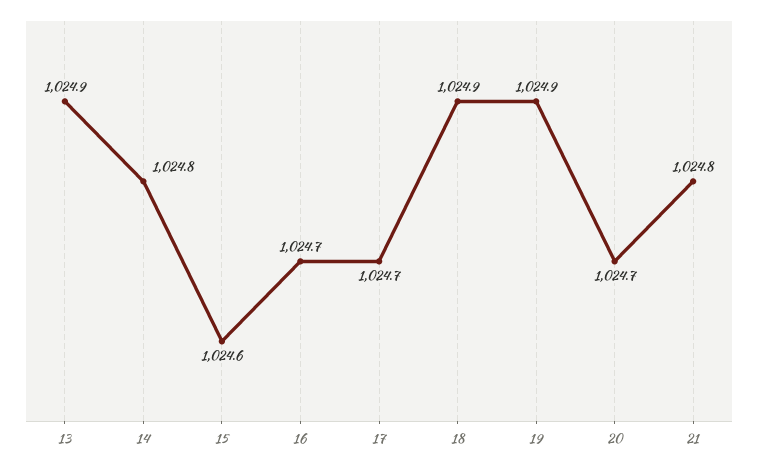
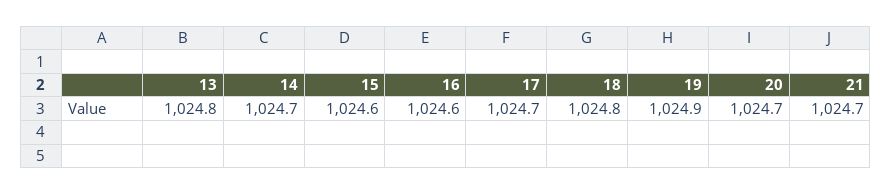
  {
-   "13": 1024.9,
+   "13": 1024.8,
-   "14": 1024.8,
+   "14": 1024.7,
    "15": 1024.6,
-   "16": 1024.7,
+   "16": 1024.6,
    "17": 1024.7,
-   "18": 1024.9,
+   "18": 1024.8,
    "19": 1024.9,
    "20": 1024.7,
-   "21": 1024.8
+   "21": 1024.7
  }

